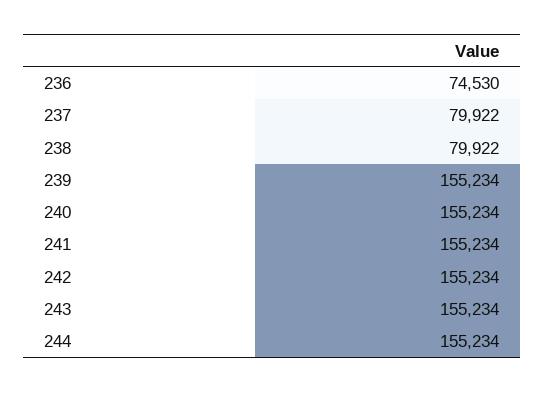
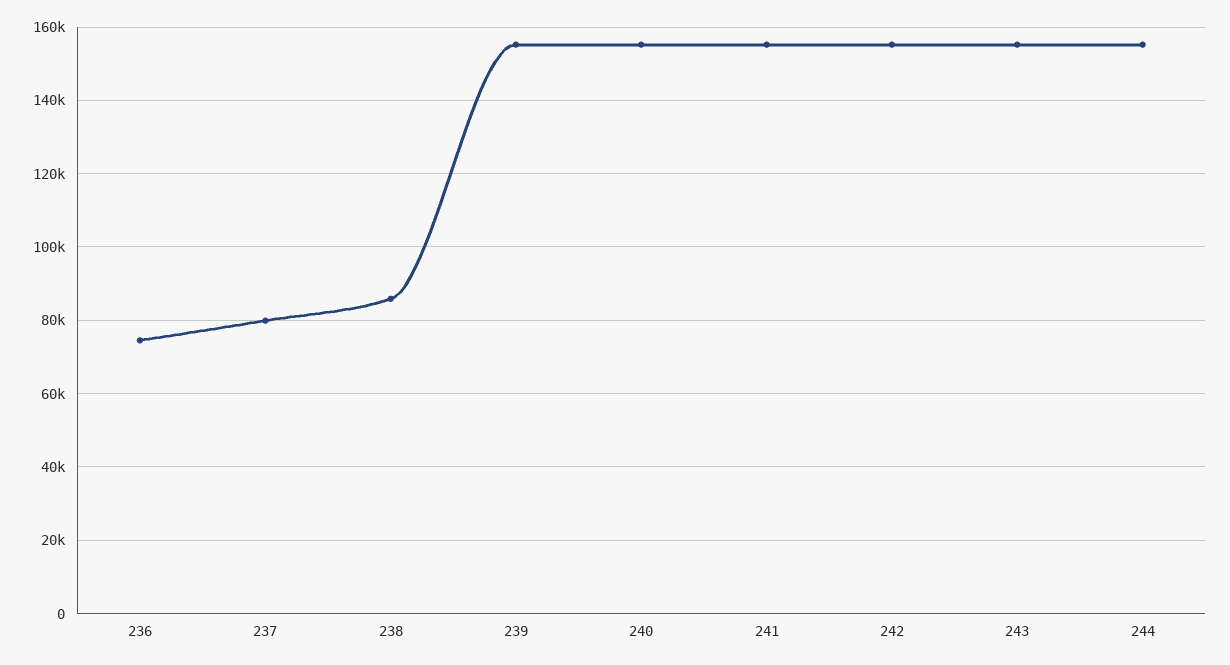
  {
    "236": 74530,
    "237": 79922,
-   "238": 79922,
+   "238": 86000,
    "239": 155234,
    "240": 155234,
    "241": 155234,
    "242": 155234,
    "243": 155234,
    "244": 155234
  }

